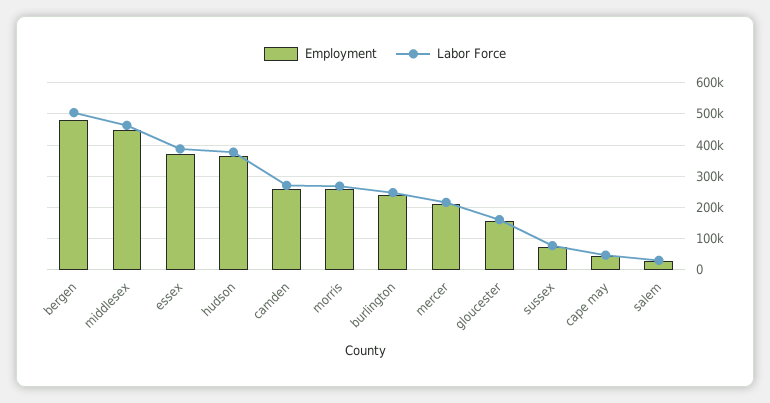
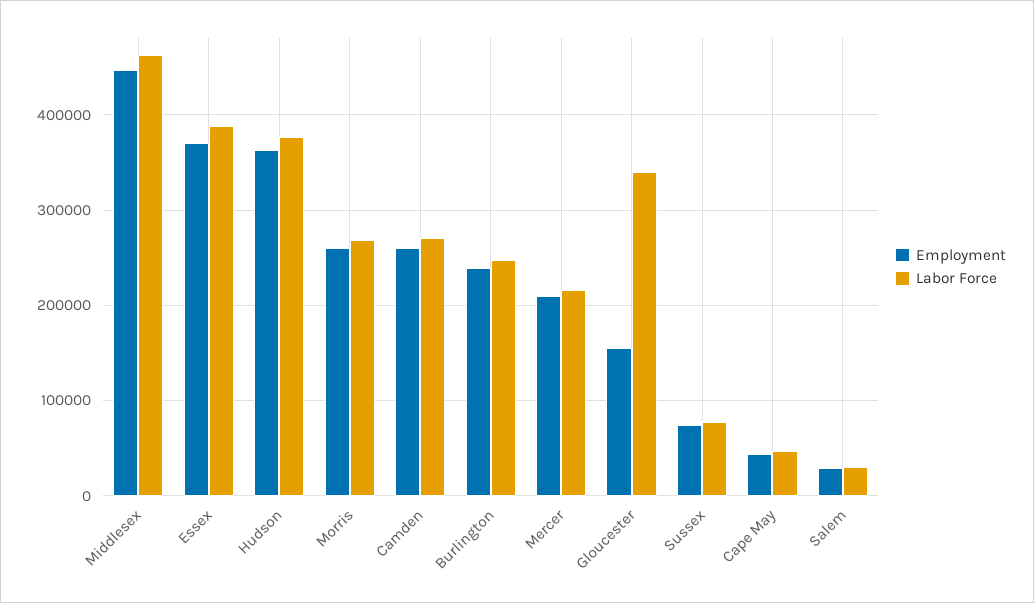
  {
    "Employment": {
-     "bergen": 480000,
      "middlesex": 450000,
      "essex": 370000,
      "hudson": 360000,
      "camden": 260000,
      "morris": 260000,
      "burlington": 240000,
      "mercer": 210000,
      "gloucester": 160000,
      "sussex": 70000,
      "cape may": 40000,
      "salem": 30000
    },
    "Labor Force": {
-     "bergen": 500000,
      "middlesex": 460000,
      "essex": 390000,
      "hudson": 380000,
      "camden": 270000,
      "morris": 270000,
      "burlington": 250000,
      "mercer": 220000,
-     "gloucester": 160000,
+     "gloucester": 340000,
      "sussex": 80000,
      "cape may": 50000,
      "salem": 30000
    }
  }

